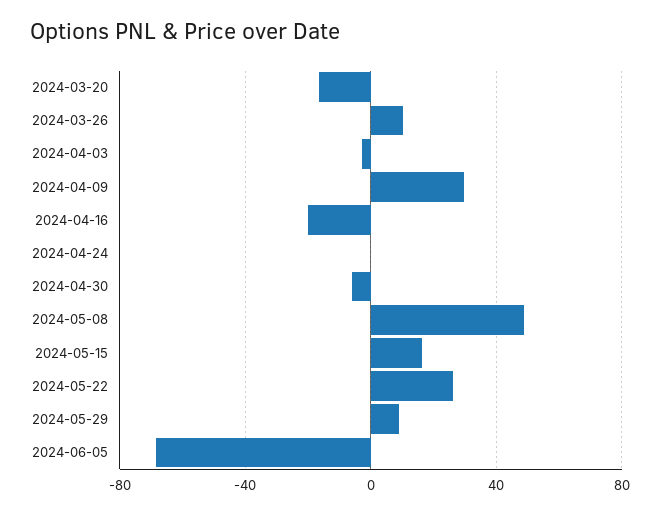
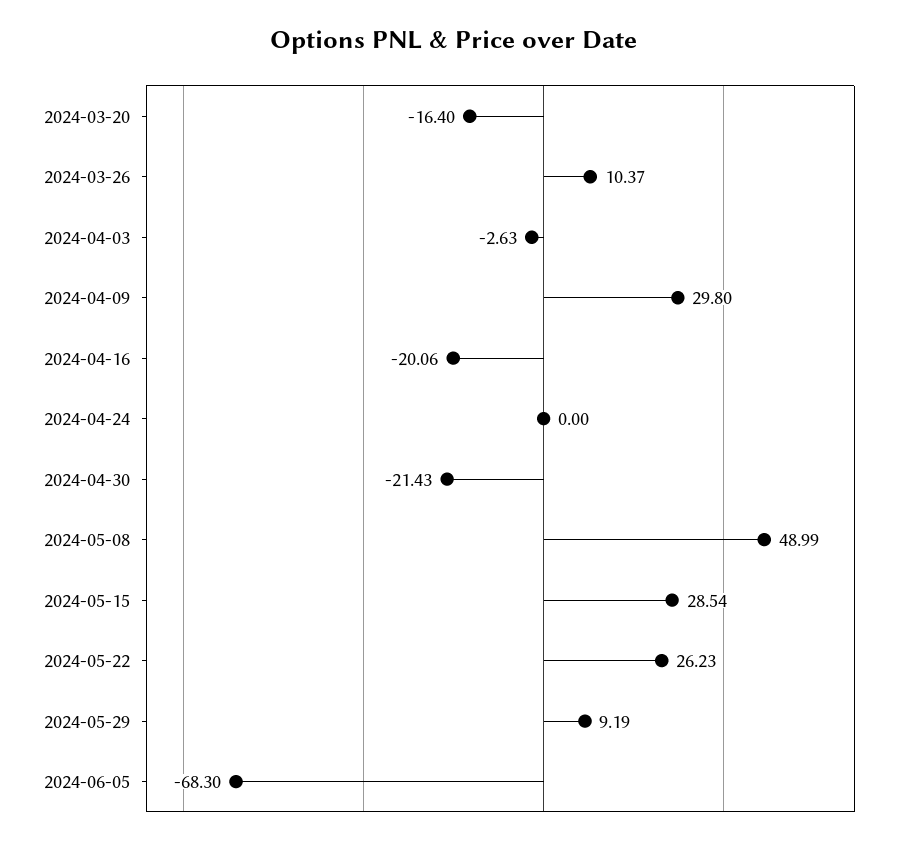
  {
    "2024-03-20": -16.4,
    "2024-03-26": 10.37,
    "2024-04-03": -2.63,
    "2024-04-09": 29.8,
    "2024-04-16": -20.06,
    "2024-04-24": 0,
-   "2024-04-30": -5,
+   "2024-04-30": -21.43,
    "2024-05-08": 48.99,
-   "2024-05-15": 15,
+   "2024-05-15": 28.54,
    "2024-05-22": 26.23,
    "2024-05-29": 9.19,
    "2024-06-05": -68.3
  }

